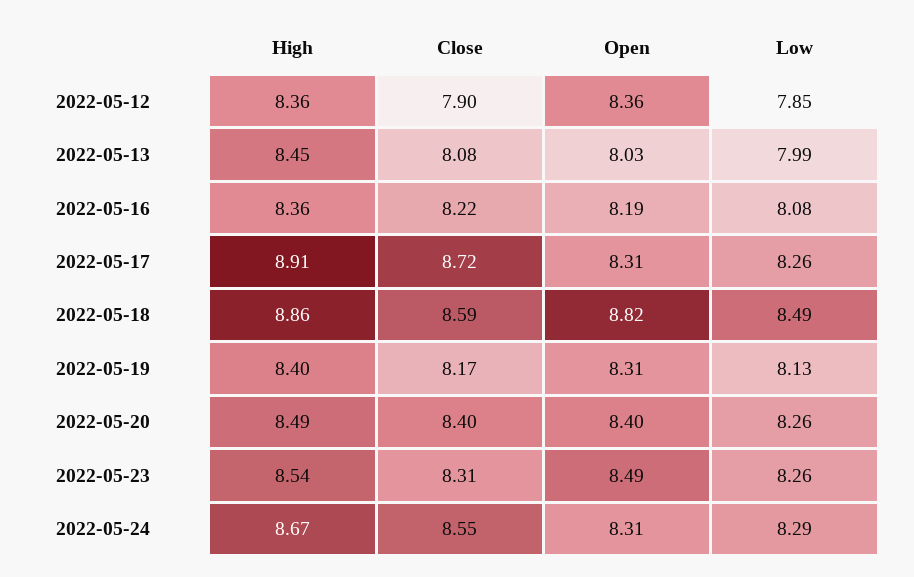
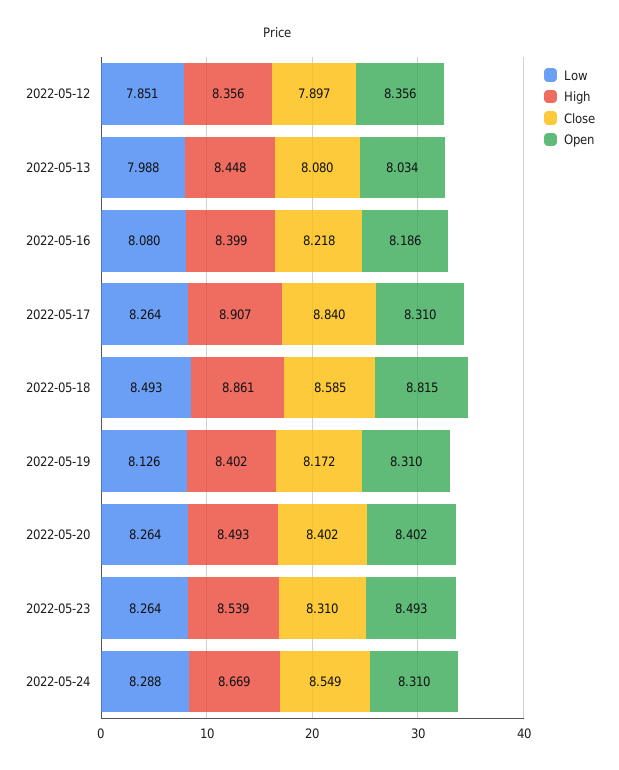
  {
    "High": {
      "2022-05-12": 8.356,
      "2022-05-13": 8.448,
-     "2022-05-16": 8.36,
+     "2022-05-16": 8.399,
      "2022-05-17": 8.907,
      "2022-05-18": 8.861,
      "2022-05-19": 8.402,
      "2022-05-20": 8.493,
      "2022-05-23": 8.539,
      "2022-05-24": 8.669
    },
    "Close": {
      "2022-05-12": 7.897,
      "2022-05-13": 8.08,
      "2022-05-16": 8.218,
-     "2022-05-17": 8.72,
+     "2022-05-17": 8.84,
      "2022-05-18": 8.585,
      "2022-05-19": 8.172,
      "2022-05-20": 8.402,
      "2022-05-23": 8.31,
      "2022-05-24": 8.549
    },
    "Open": {
      "2022-05-12": 8.356,
      "2022-05-13": 8.034,
      "2022-05-16": 8.186,
      "2022-05-17": 8.31,
      "2022-05-18": 8.815,
      "2022-05-19": 8.31,
      "2022-05-20": 8.402,
      "2022-05-23": 8.493,
      "2022-05-24": 8.31
    },
    "Low": {
      "2022-05-12": 7.851,
      "2022-05-13": 7.988,
      "2022-05-16": 8.08,
      "2022-05-17": 8.264,
      "2022-05-18": 8.493,
      "2022-05-19": 8.126,
      "2022-05-20": 8.264,
      "2022-05-23": 8.264,
      "2022-05-24": 8.288
    }
  }

